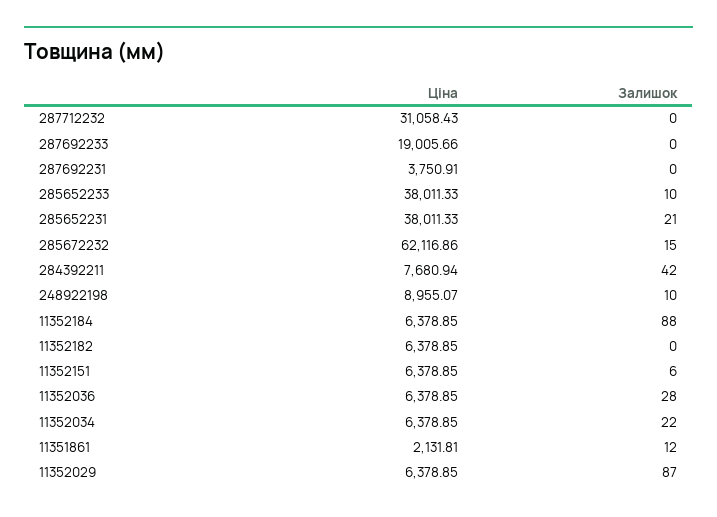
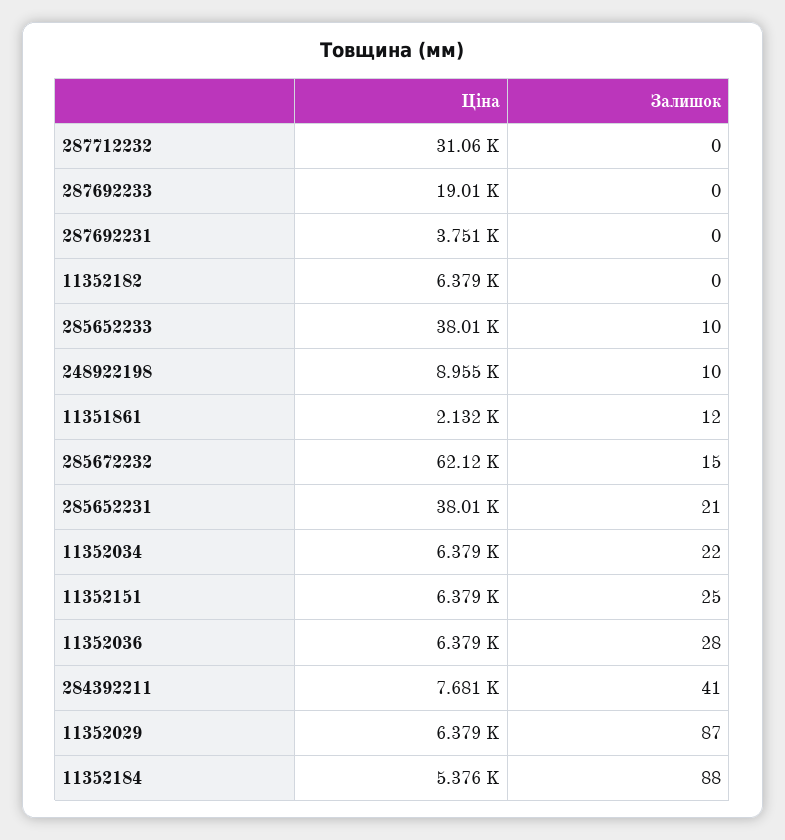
  {
    "Ціна": {
      "287712232": 31058.43,
      "287692233": 19005.66,
      "287692231": 3750.91,
      "285652233": 38011.33,
      "285652231": 38011.33,
      "285672232": 62116.86,
      "284392211": 7680.94,
      "248922198": 8955.07,
-     "11352184": 6378.85,
+     "11352184": 5376,
      "11352182": 6378.85,
      "11352151": 6378.85,
      "11352036": 6378.85,
      "11352034": 6378.85,
      "11351861": 2131.81,
      "11352029": 6378.85
    },
    "Залишок": {
      "287712232": 0,
      "287692233": 0,
      "287692231": 0,
      "285652233": 10,
      "285652231": 21,
      "285672232": 15,
-     "284392211": 42,
+     "284392211": 41,
      "248922198": 10,
      "11352184": 88,
      "11352182": 0,
-     "11352151": 6,
+     "11352151": 25,
      "11352036": 28,
      "11352034": 22,
      "11351861": 12,
      "11352029": 87
    }
  }

